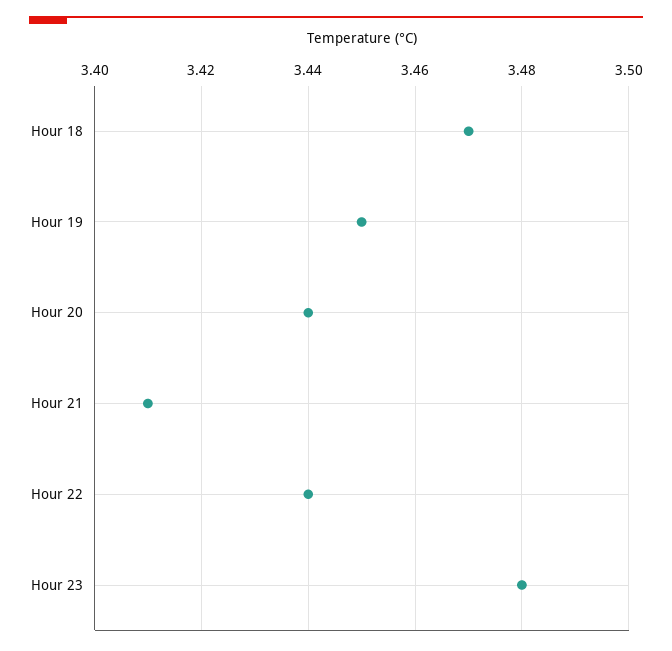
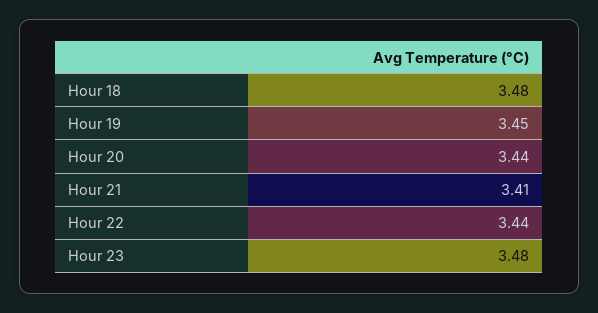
  {
-   "Hour 18": 3.47,
+   "Hour 18": 3.48,
    "Hour 19": 3.45,
    "Hour 20": 3.44,
    "Hour 21": 3.41,
    "Hour 22": 3.44,
    "Hour 23": 3.48
  }

